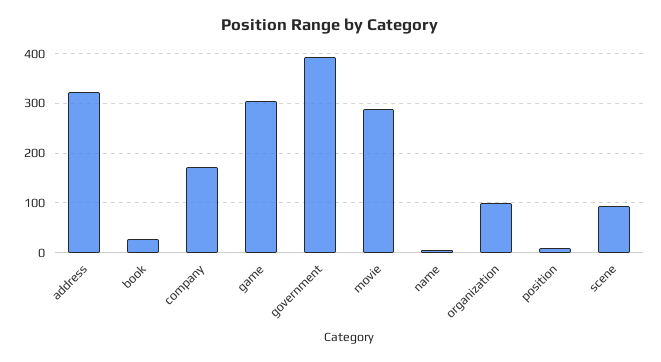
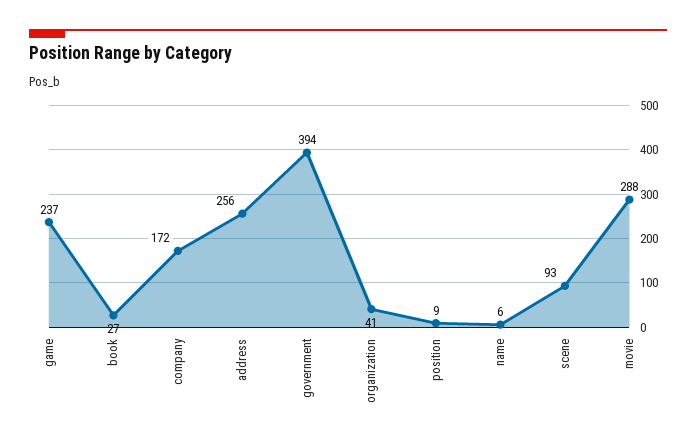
  {
-   "address": 320,
+   "address": 256,
    "book": 27,
    "company": 172,
-   "game": 300,
+   "game": 237,
    "government": 394,
    "movie": 288,
    "name": 6,
-   "organization": 100,
+   "organization": 41,
    "position": 9,
    "scene": 93
  }

